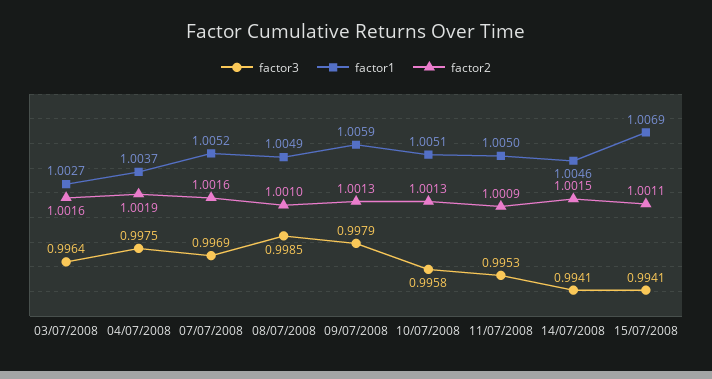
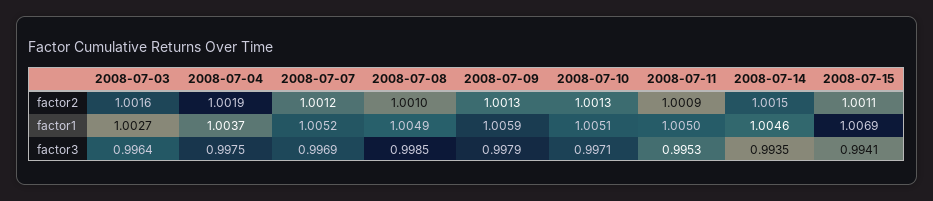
  {
    "factor3": {
      "03/07/2008": 0.9964,
      "04/07/2008": 0.9975,
      "07/07/2008": 0.9969,
      "08/07/2008": 0.9985,
      "09/07/2008": 0.9979,
-     "10/07/2008": 0.9958,
+     "10/07/2008": 0.9971,
      "11/07/2008": 0.9953,
-     "14/07/2008": 0.9941,
+     "14/07/2008": 0.9935,
      "15/07/2008": 0.9941
    },
    "factor1": {
      "03/07/2008": 1.0027,
      "04/07/2008": 1.0037,
      "07/07/2008": 1.0052,
      "08/07/2008": 1.0049,
      "09/07/2008": 1.0059,
      "10/07/2008": 1.0051,
      "11/07/2008": 1.005,
      "14/07/2008": 1.0046,
      "15/07/2008": 1.0069
    },
    "factor2": {
      "03/07/2008": 1.0016,
      "04/07/2008": 1.0019,
-     "07/07/2008": 1.0016,
+     "07/07/2008": 1.0012,
      "08/07/2008": 1.001,
      "09/07/2008": 1.0013,
      "10/07/2008": 1.0013,
      "11/07/2008": 1.0009,
      "14/07/2008": 1.0015,
      "15/07/2008": 1.0011
    }
  }

